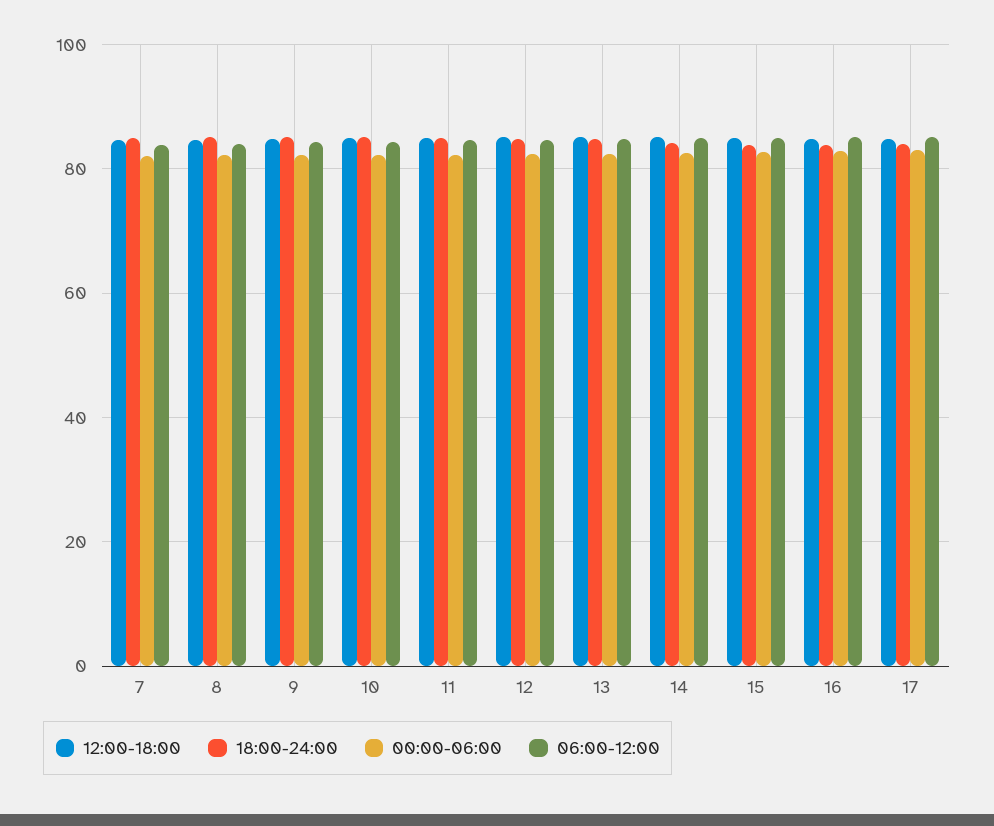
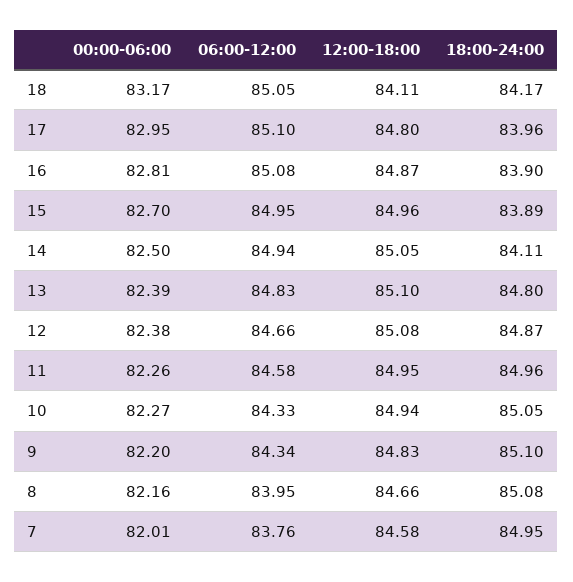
  {
    "12:00-18:00": {
      "7": 84.58,
      "8": 84.66,
      "9": 84.83,
      "10": 84.94,
      "11": 84.95,
      "12": 85.08,
      "13": 85.1,
      "14": 85.05,
      "15": 84.96,
      "16": 84.87,
-     "17": 84.8
+     "17": 84.8,
+     "18": 84.11
    },
    "18:00-24:00": {
      "7": 84.95,
      "8": 85.08,
      "9": 85.1,
      "10": 85.05,
      "11": 84.96,
      "12": 84.87,
      "13": 84.8,
      "14": 84.11,
      "15": 83.89,
      "16": 83.9,
-     "17": 83.96
+     "17": 83.96,
+     "18": 84.17
    },
    "00:00-06:00": {
      "7": 82.01,
      "8": 82.16,
      "9": 82.2,
      "10": 82.27,
      "11": 82.26,
      "12": 82.38,
      "13": 82.39,
      "14": 82.5,
      "15": 82.7,
      "16": 82.81,
-     "17": 82.95
+     "17": 82.95,
+     "18": 83.17
    },
    "06:00-12:00": {
      "7": 83.76,
      "8": 83.95,
      "9": 84.34,
      "10": 84.33,
      "11": 84.58,
      "12": 84.66,
      "13": 84.83,
      "14": 84.94,
      "15": 84.95,
      "16": 85.08,
-     "17": 85.1
+     "17": 85.1,
+     "18": 85.05
    }
  }

